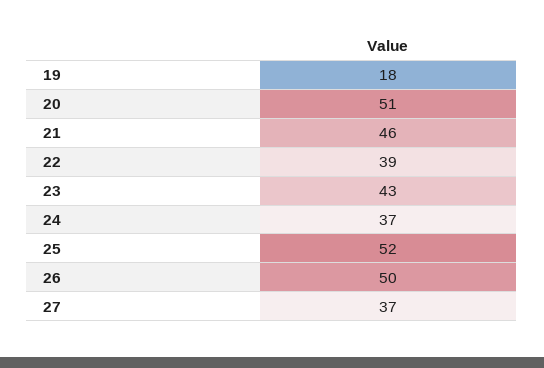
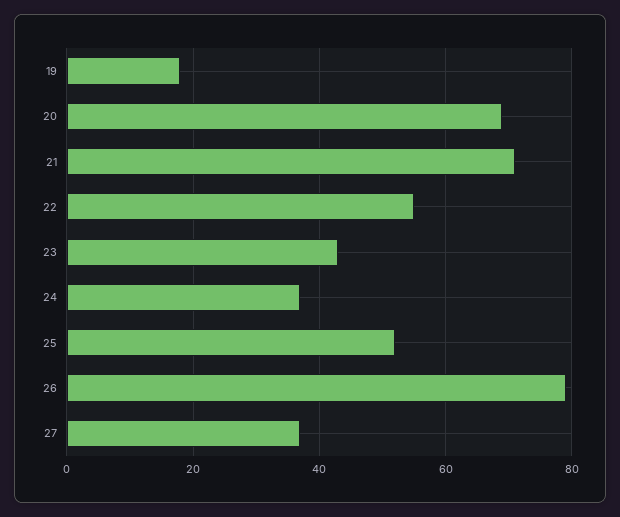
  {
    "19": 18,
-   "20": 51,
+   "20": 70,
-   "21": 46,
+   "21": 70,
-   "22": 39,
+   "22": 55,
    "23": 43,
    "24": 37,
    "25": 52,
-   "26": 50,
+   "26": 80,
    "27": 37
  }

